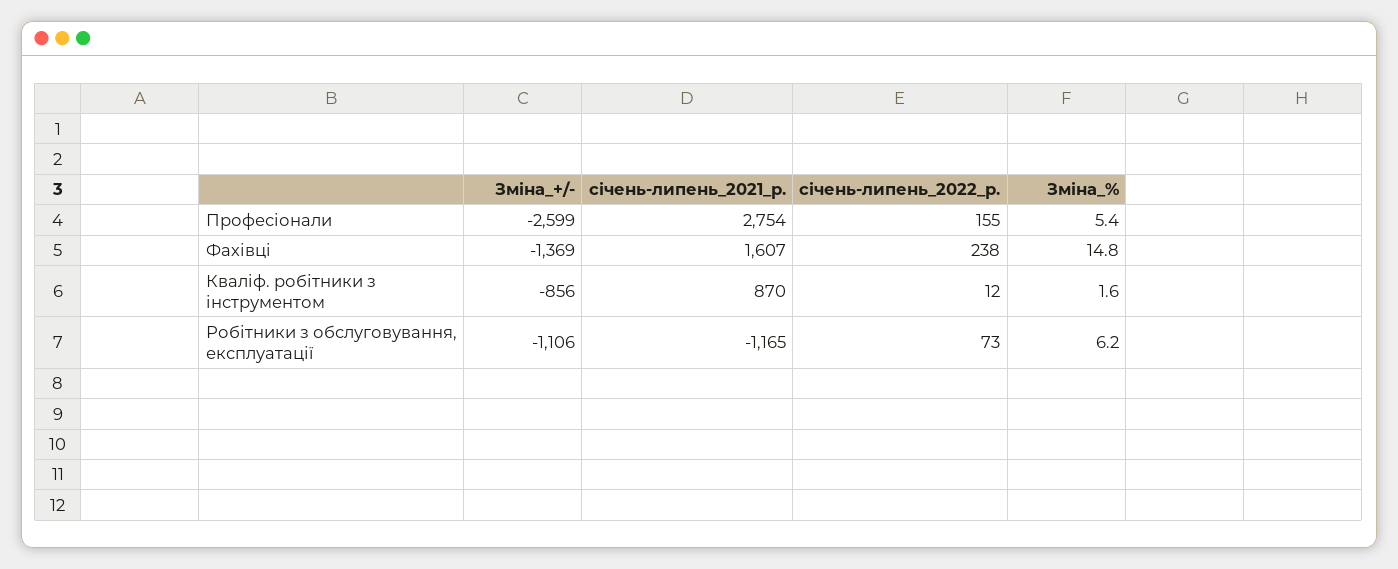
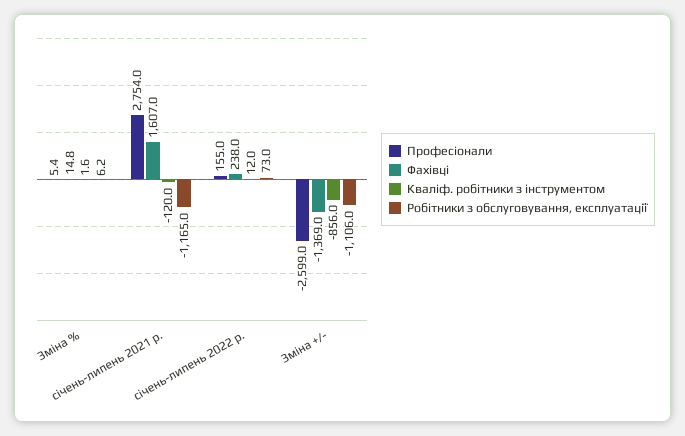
  {
    "Професіонали": {
      "Зміна_+/-": -2599,
      "січень-липень_2021_р.": 2754,
      "січень-липень_2022_р.": 155,
      "Зміна_%": 5.4
    },
    "Фахівці": {
      "Зміна_+/-": -1369,
      "січень-липень_2021_р.": 1607,
      "січень-липень_2022_р.": 238,
      "Зміна_%": 14.8
    },
    "Кваліф. робітники з інструментом": {
      "Зміна_+/-": -856,
-     "січень-липень_2021_р.": 870,
+     "січень-липень_2021_р.": -120,
      "січень-липень_2022_р.": 12,
      "Зміна_%": 1.6
    },
    "Робітники з обслуговування, експлуатації": {
      "Зміна_+/-": -1106,
      "січень-липень_2021_р.": -1165,
      "січень-липень_2022_р.": 73,
      "Зміна_%": 6.2
    }
  }

